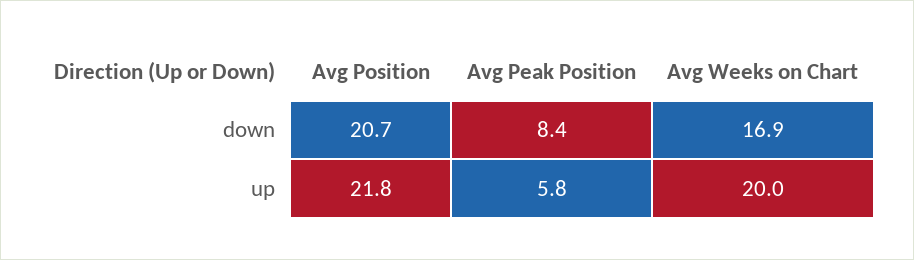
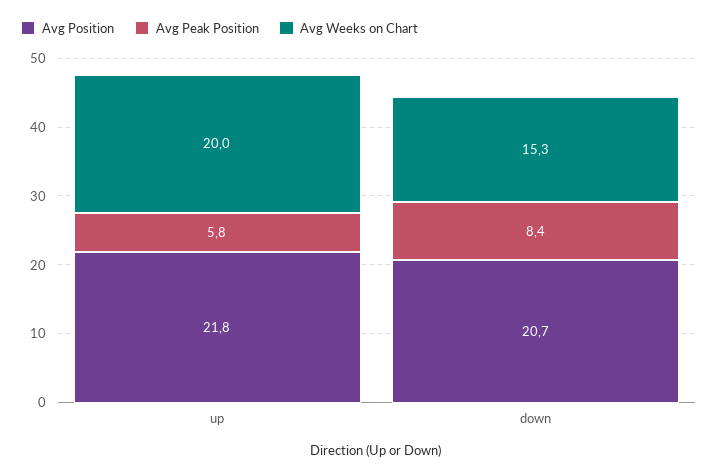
  {
    "Avg Position": {
      "down": 20.7,
      "up": 21.8
    },
    "Avg Peak Position": {
      "down": 8.4,
      "up": 5.8
    },
    "Avg Weeks on Chart": {
-     "down": 16.9,
+     "down": 15.3,
      "up": 20
    }
  }

